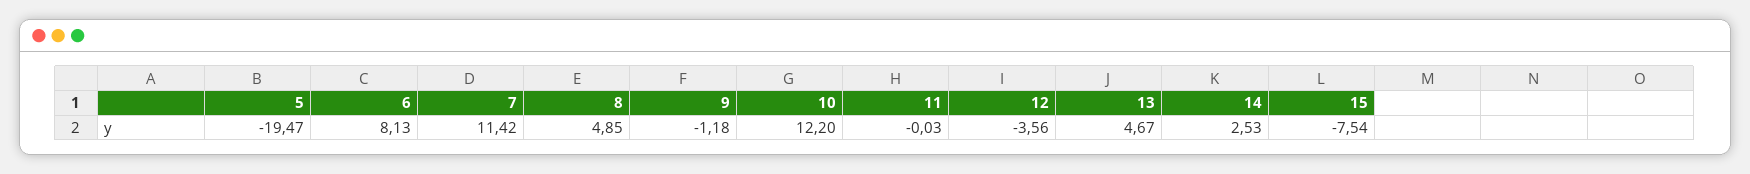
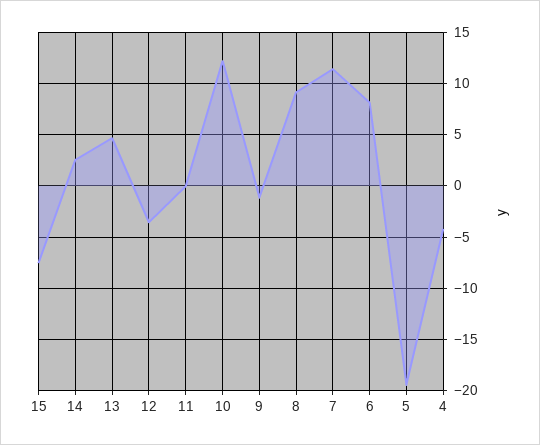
  {
    "5": -19.47,
    "6": 8.13,
    "7": 11.42,
-   "8": 4.85,
+   "8": 9,
    "9": -1.18,
    "10": 12.2,
    "11": -0.03,
    "12": -3.56,
    "13": 4.67,
    "14": 2.53,
-   "15": -7.54
+   "15": -7.54,
+   "4": -4
  }

